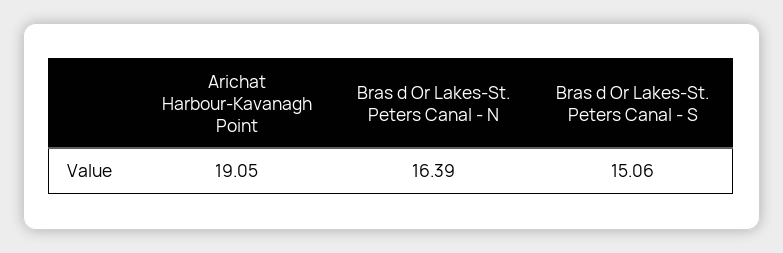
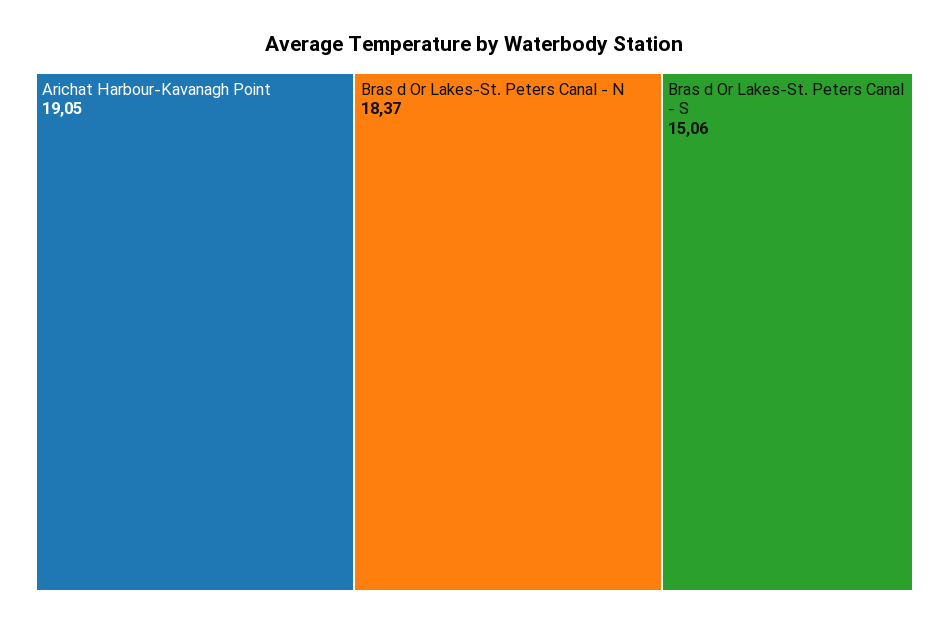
  {
    "Arichat Harbour-Kavanagh Point": 19.05,
-   "Bras d Or Lakes-St. Peters Canal - N": 16.39,
+   "Bras d Or Lakes-St. Peters Canal - N": 18.37,
    "Bras d Or Lakes-St. Peters Canal - S": 15.06
  }

